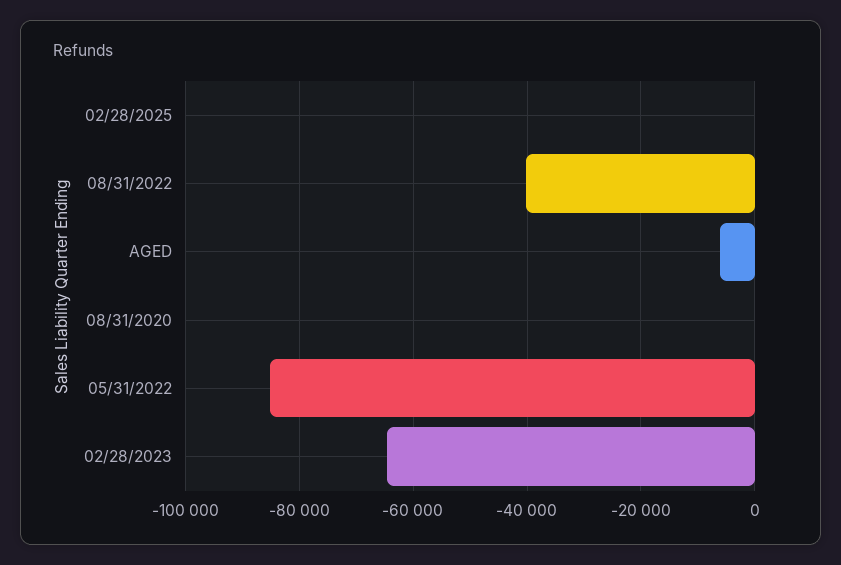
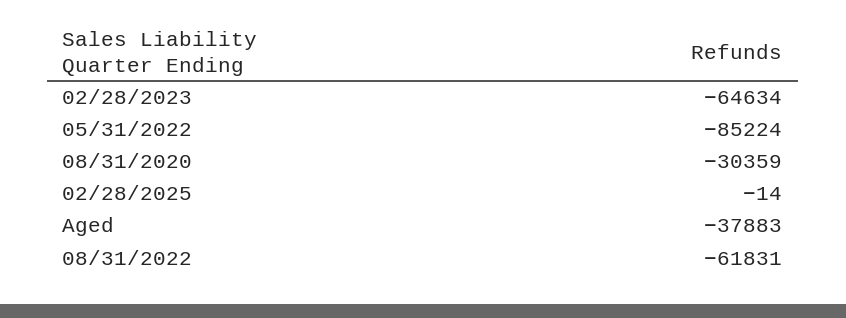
  {
    "02/28/2025": -14,
-   "08/31/2022": -40000,
+   "08/31/2022": -61831,
-   "AGED": -6000,
+   "AGED": -37883,
-   "08/31/2020": 0,
+   "08/31/2020": -30359,
    "05/31/2022": -85224,
    "02/28/2023": -64634
  }

